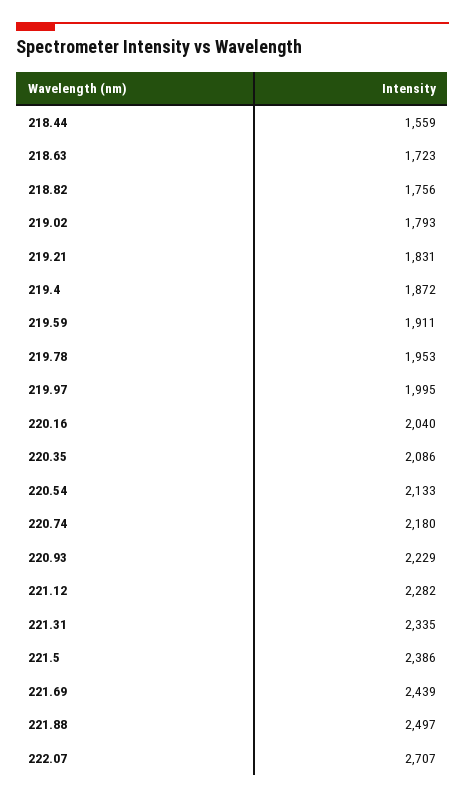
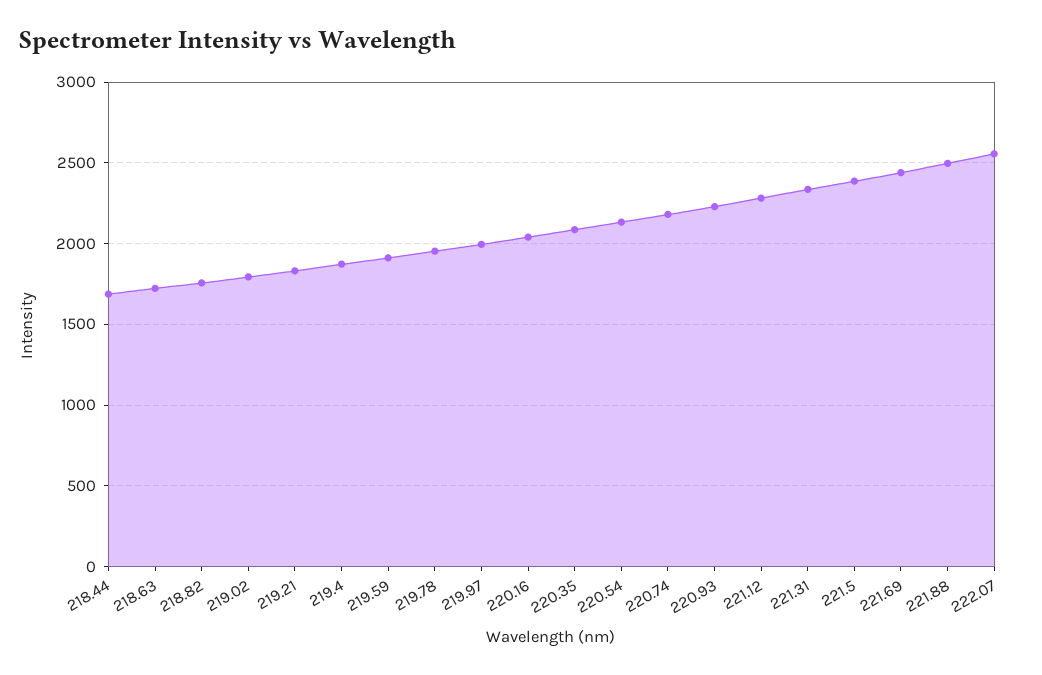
  {
-   "218.44": 1559,
+   "218.44": 1700,
    "218.63": 1723,
    "218.82": 1756,
    "219.02": 1793,
    "219.21": 1831,
    "219.4": 1872,
    "219.59": 1911,
    "219.78": 1953,
    "219.97": 1995,
    "220.16": 2040,
    "220.35": 2086,
    "220.54": 2133,
    "220.74": 2180,
    "220.93": 2229,
    "221.12": 2282,
    "221.31": 2335,
    "221.5": 2386,
    "221.69": 2439,
    "221.88": 2497,
-   "222.07": 2707
+   "222.07": 2550
  }

